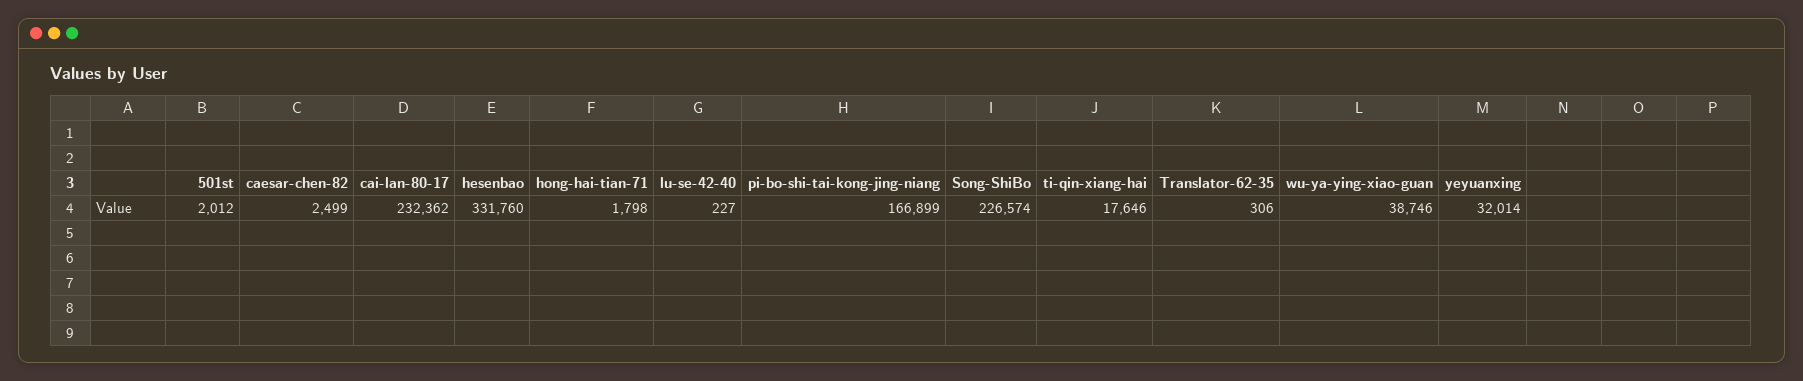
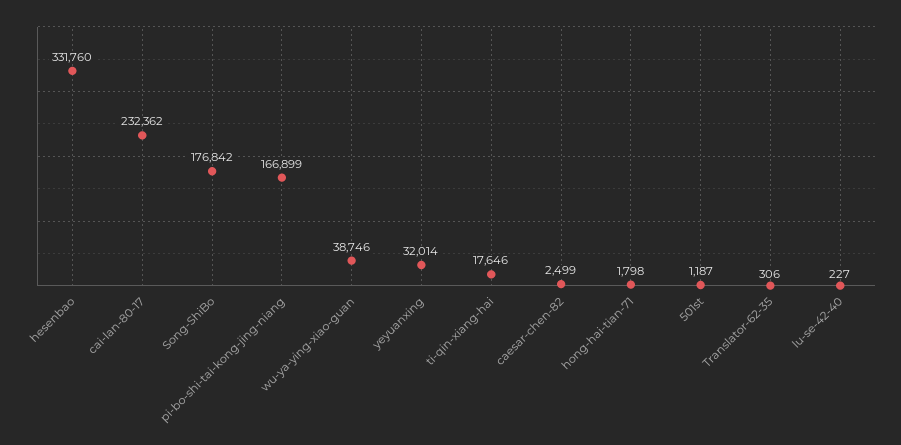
  {
-   "501st": 2012,
+   "501st": 1187,
    "caesar-chen-82": 2499,
    "cai-lan-80-17": 232362,
    "hesenbao": 331760,
    "hong-hai-tian-71": 1798,
    "lu-se-42-40": 227,
    "pi-bo-shi-tai-kong-jing-niang": 166899,
-   "Song-ShiBo": 226574,
+   "Song-ShiBo": 176842,
    "ti-qin-xiang-hai": 17646,
    "Translator-62-35": 306,
    "wu-ya-ying-xiao-guan": 38746,
    "yeyuanxing": 32014
  }

